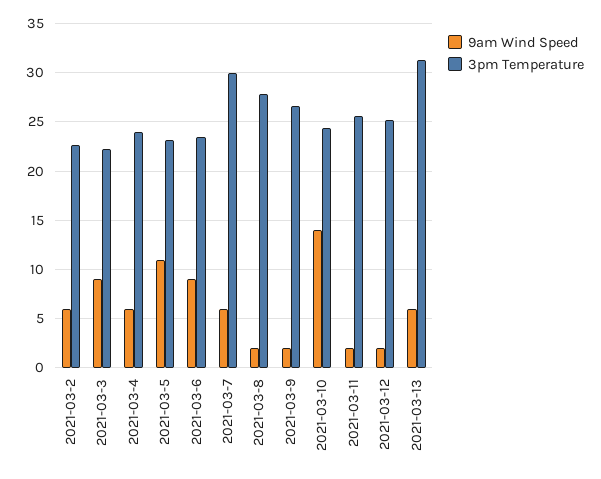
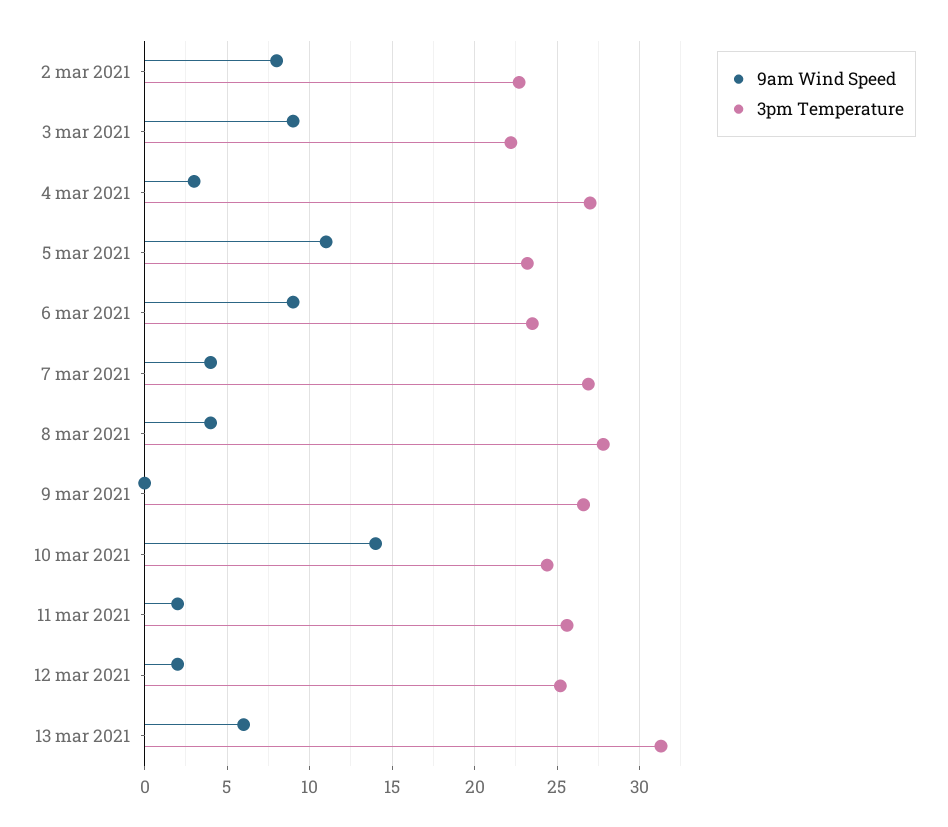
  {
    "9am Wind Speed": {
-     "2021-03-2": 6,
+     "2021-03-2": 8,
      "2021-03-3": 9,
-     "2021-03-4": 6,
+     "2021-03-4": 3,
      "2021-03-5": 11,
      "2021-03-6": 9,
-     "2021-03-7": 6,
+     "2021-03-7": 4,
-     "2021-03-8": 2,
+     "2021-03-8": 4,
-     "2021-03-9": 2,
+     "2021-03-9": 0,
      "2021-03-10": 14,
      "2021-03-11": 2,
      "2021-03-12": 2,
      "2021-03-13": 6
    },
    "3pm Temperature": {
      "2021-03-2": 22.5,
      "2021-03-3": 22,
-     "2021-03-4": 24,
+     "2021-03-4": 27,
      "2021-03-5": 23,
      "2021-03-6": 23.5,
-     "2021-03-7": 30,
+     "2021-03-7": 27,
      "2021-03-8": 28,
      "2021-03-9": 26.5,
      "2021-03-10": 24.5,
      "2021-03-11": 25.5,
      "2021-03-12": 25,
      "2021-03-13": 31.5
    }
  }

